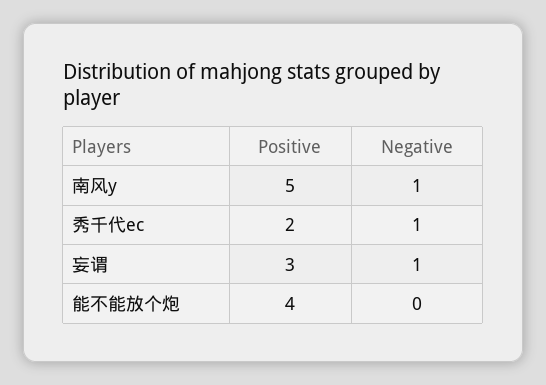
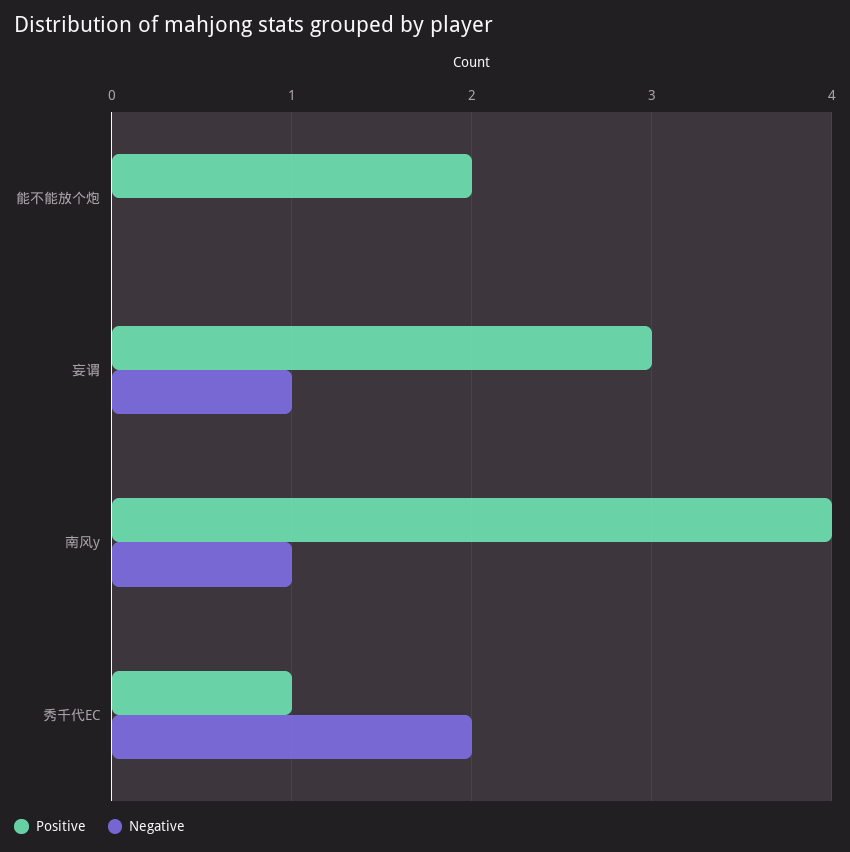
  {
    "Positive": {
-     "南风y": 5,
+     "南风y": 4,
-     "秀千代ec": 2,
+     "秀千代ec": 1,
      "妄谓": 3,
-     "能不能放个炮": 4
+     "能不能放个炮": 2
    },
    "Negative": {
      "南风y": 1,
-     "秀千代ec": 1,
+     "秀千代ec": 2,
      "妄谓": 1,
      "能不能放个炮": 0
    }
  }

